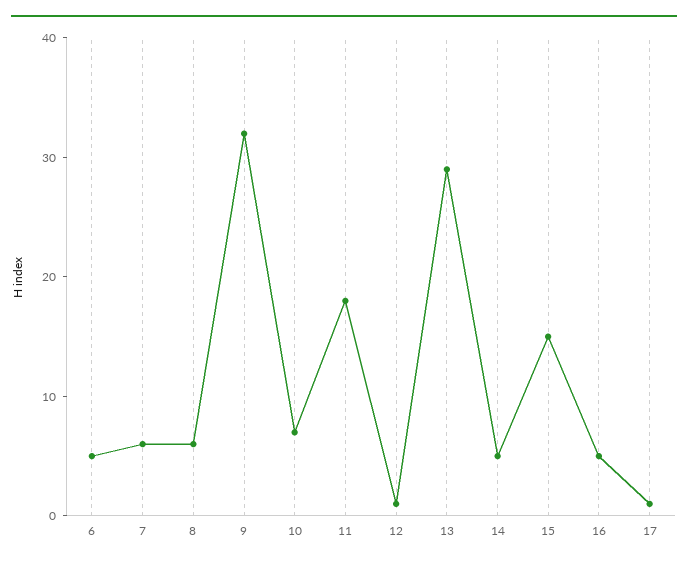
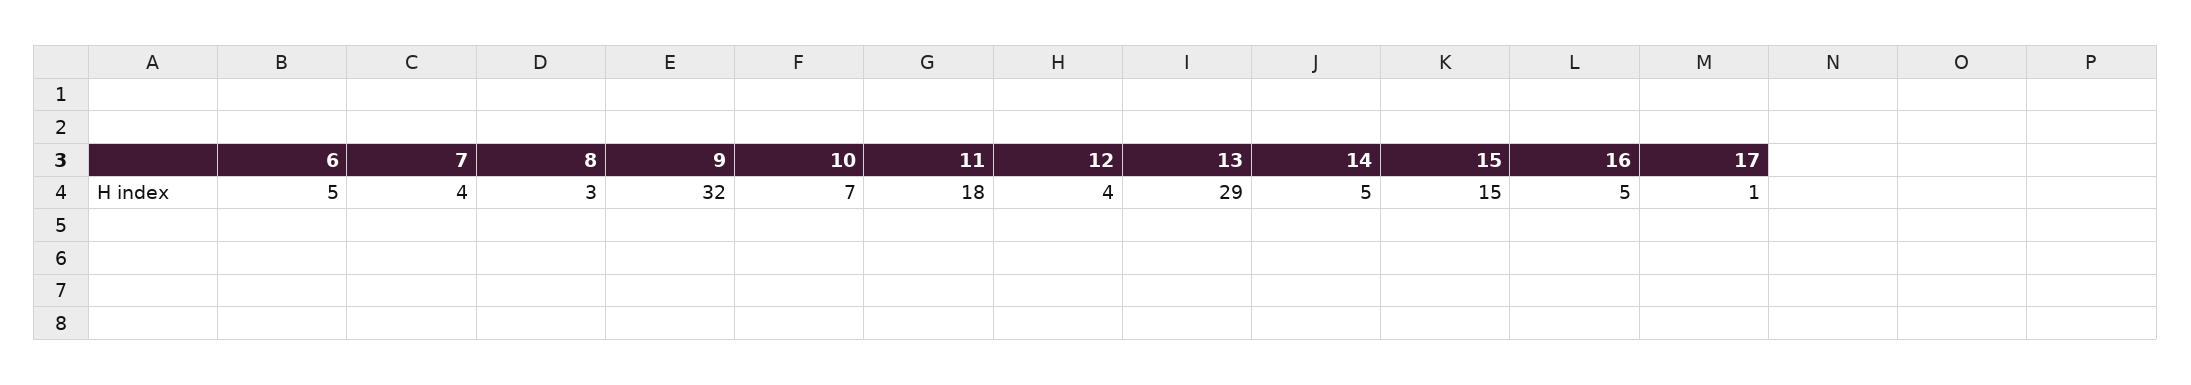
  {
    "6": 5,
-   "7": 6,
+   "7": 4,
-   "8": 6,
+   "8": 3,
    "9": 32,
    "10": 7,
    "11": 18,
-   "12": 1,
+   "12": 4,
    "13": 29,
    "14": 5,
    "15": 15,
    "16": 5,
    "17": 1
  }

